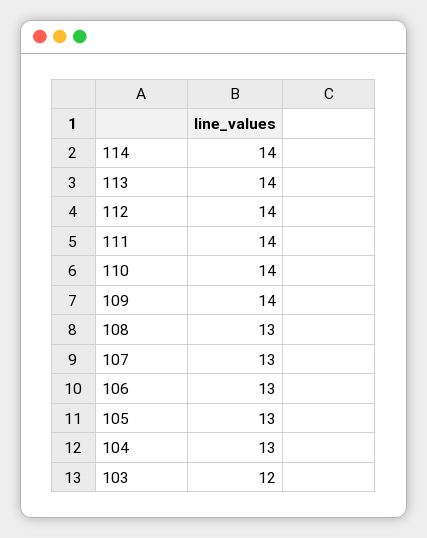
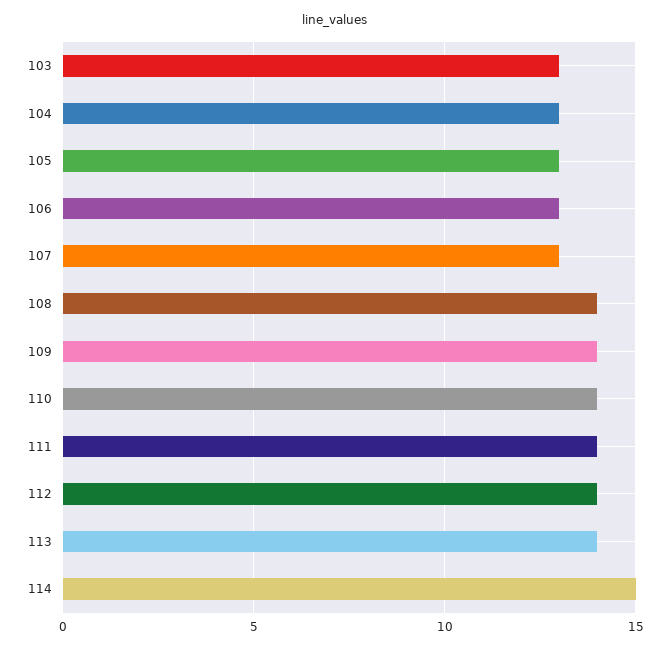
  {
-   "114": 14,
+   "114": 15,
    "113": 14,
    "112": 14,
    "111": 14,
    "110": 14,
    "109": 14,
-   "108": 13,
+   "108": 14,
    "107": 13,
    "106": 13,
    "105": 13,
    "104": 13,
-   "103": 12
+   "103": 13
  }

